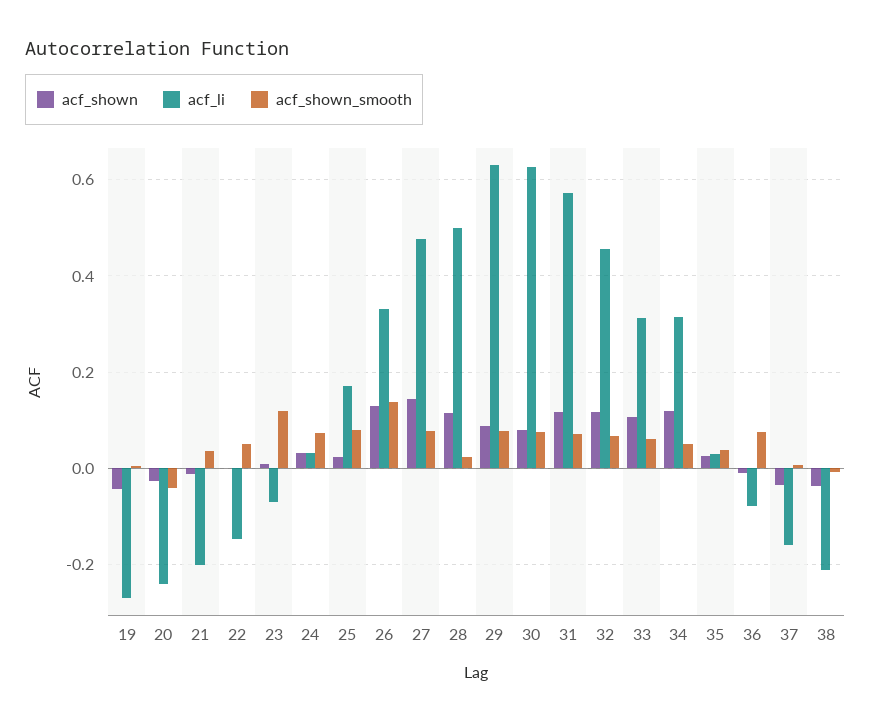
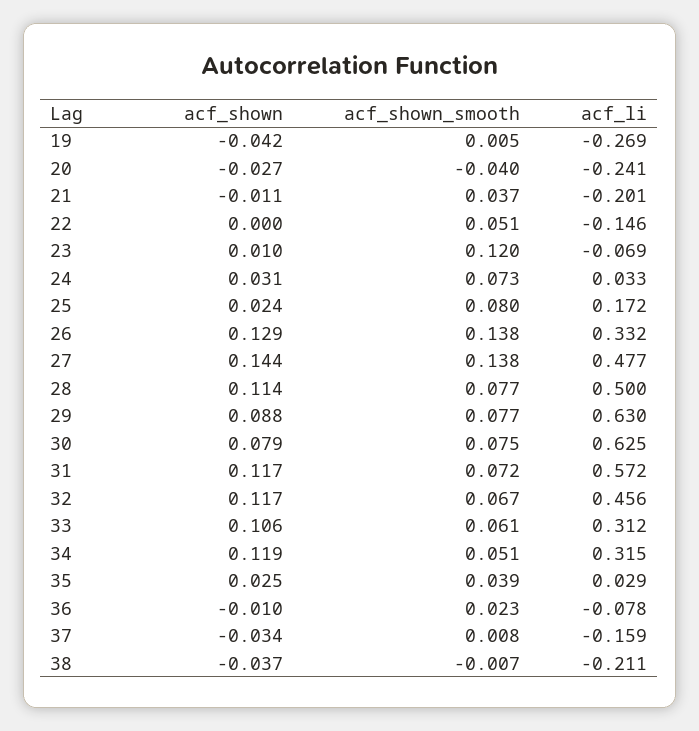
  {
    "acf_shown": {
      "19": -0.042,
      "20": -0.027,
      "21": -0.011,
      "22": 0,
      "23": 0.01,
      "24": 0.031,
      "25": 0.024,
      "26": 0.129,
      "27": 0.144,
      "28": 0.114,
      "29": 0.088,
      "30": 0.079,
      "31": 0.117,
      "32": 0.117,
      "33": 0.106,
      "34": 0.119,
      "35": 0.025,
      "36": -0.01,
      "37": -0.034,
      "38": -0.037
    },
    "acf_li": {
      "19": -0.269,
      "20": -0.241,
      "21": -0.201,
      "22": -0.146,
      "23": -0.069,
      "24": 0.033,
      "25": 0.172,
      "26": 0.332,
      "27": 0.477,
      "28": 0.5,
      "29": 0.63,
      "30": 0.625,
      "31": 0.572,
      "32": 0.456,
      "33": 0.312,
      "34": 0.315,
      "35": 0.029,
      "36": -0.078,
      "37": -0.159,
      "38": -0.211
    },
    "acf_shown_smooth": {
      "19": 0.005,
      "20": -0.04,
      "21": 0.037,
      "22": 0.051,
      "23": 0.12,
      "24": 0.073,
      "25": 0.08,
      "26": 0.138,
-     "27": 0.08,
+     "27": 0.138,
-     "28": 0.02,
+     "28": 0.077,
      "29": 0.077,
      "30": 0.075,
      "31": 0.072,
      "32": 0.067,
      "33": 0.061,
      "34": 0.051,
      "35": 0.039,
-     "36": 0.08,
+     "36": 0.023,
      "37": 0.008,
      "38": -0.007
    }
  }

